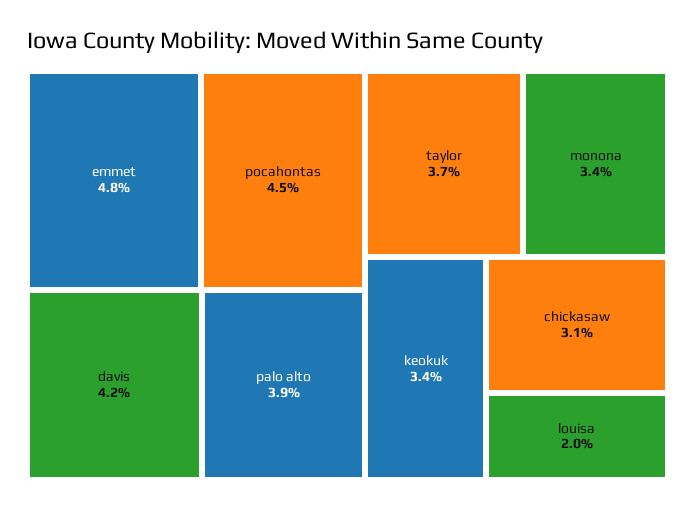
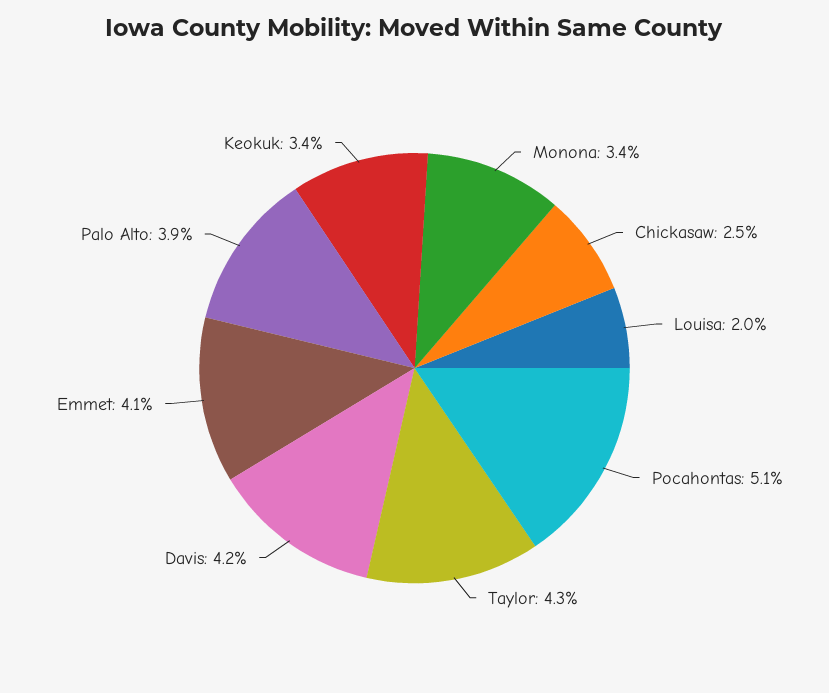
  {
-   "emmet": 4.8,
+   "emmet": 4.1,
-   "pocahontas": 4.5,
+   "pocahontas": 5.1,
    "davis": 4.2,
    "palo alto": 3.9,
-   "taylor": 3.7,
+   "taylor": 4.3,
    "monona": 3.4,
    "keokuk": 3.4,
-   "chickasaw": 3.1,
+   "chickasaw": 2.5,
    "louisa": 2
  }

